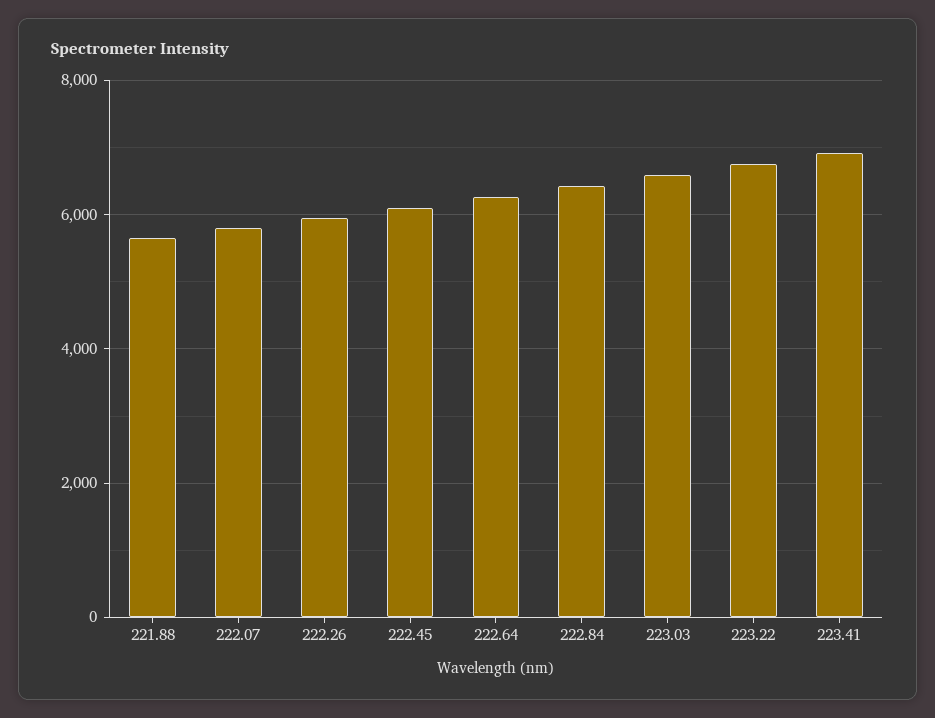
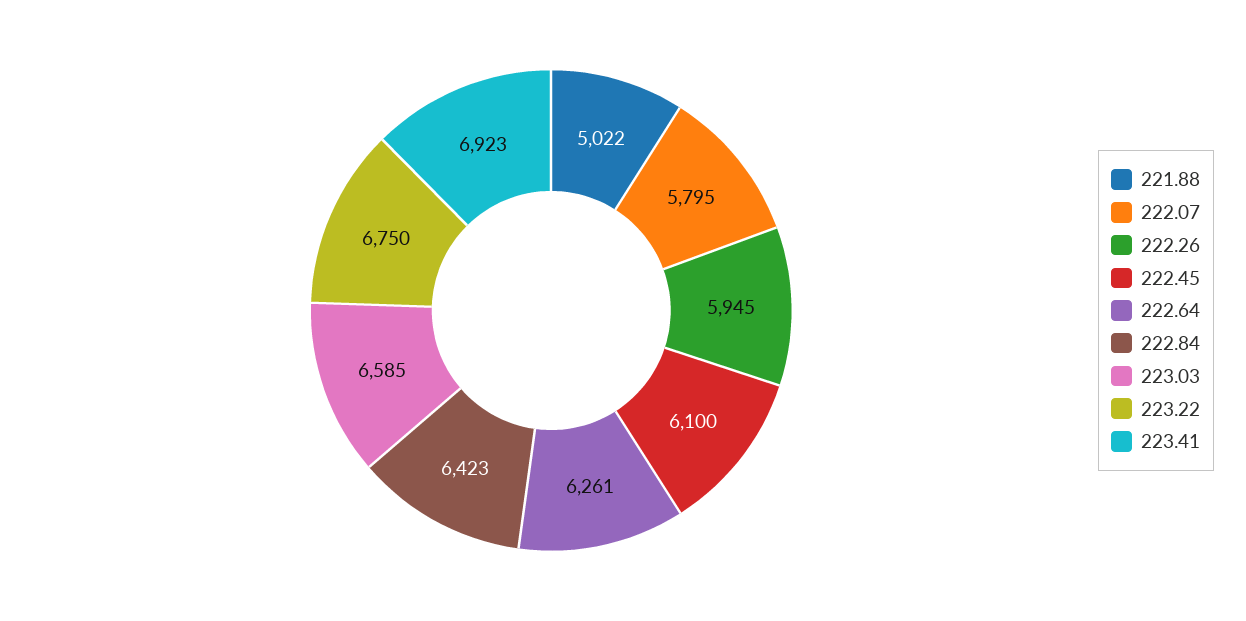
  {
-   "221.88": 5600,
+   "221.88": 5022,
    "222.07": 5795,
    "222.26": 5945,
    "222.45": 6100,
    "222.64": 6261,
    "222.84": 6423,
    "223.03": 6585,
    "223.22": 6750,
    "223.41": 6923
  }

